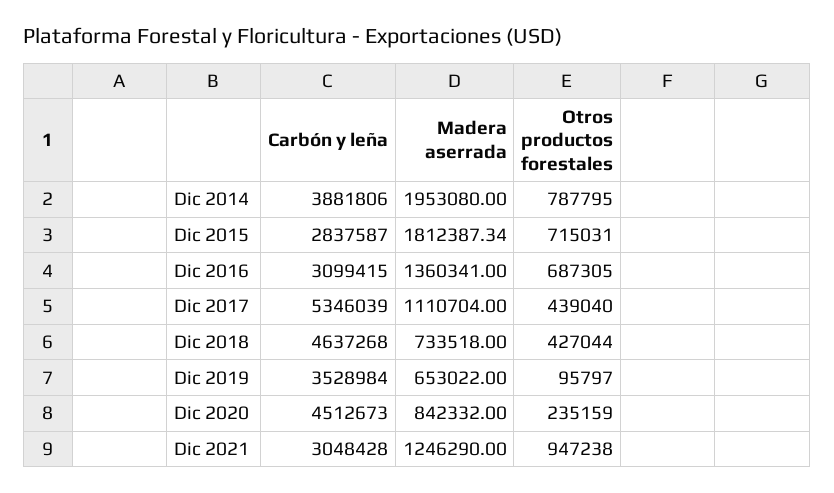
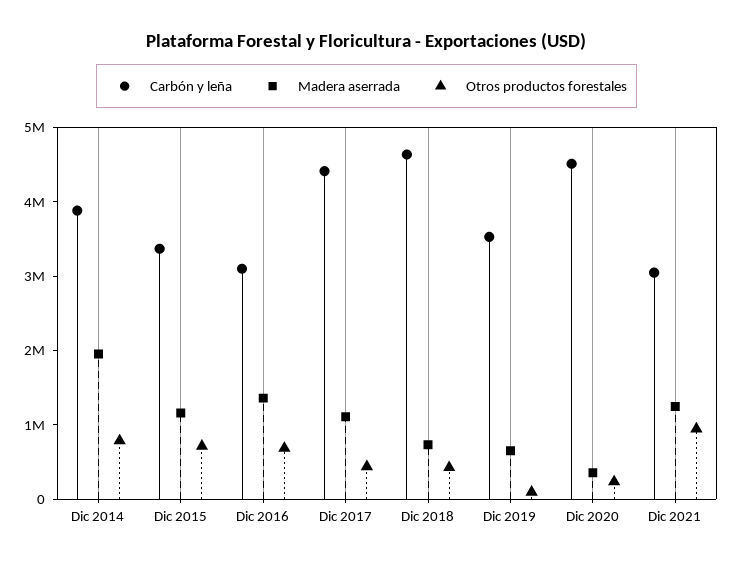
  {
    "Carbón y leña": {
      "Dic 2014": 3881806,
-     "Dic 2015": 2837587,
+     "Dic 2015": 3400000,
      "Dic 2016": 3099415,
-     "Dic 2017": 5346039,
+     "Dic 2017": 4400000,
      "Dic 2018": 4637268,
      "Dic 2019": 3528984,
      "Dic 2020": 4512673,
      "Dic 2021": 3048428
    },
    "Madera aserrada": {
      "Dic 2014": 1953080,
-     "Dic 2015": 1812387.34,
+     "Dic 2015": 1200000,
      "Dic 2016": 1360341,
      "Dic 2017": 1110704,
      "Dic 2018": 733518,
      "Dic 2019": 653022,
-     "Dic 2020": 842332,
+     "Dic 2020": 400000,
      "Dic 2021": 1246290
    },
    "Otros productos forestales": {
      "Dic 2014": 787795,
      "Dic 2015": 715031,
      "Dic 2016": 687305,
      "Dic 2017": 439040,
      "Dic 2018": 427044,
      "Dic 2019": 95797,
      "Dic 2020": 235159,
      "Dic 2021": 947238
    }
  }

